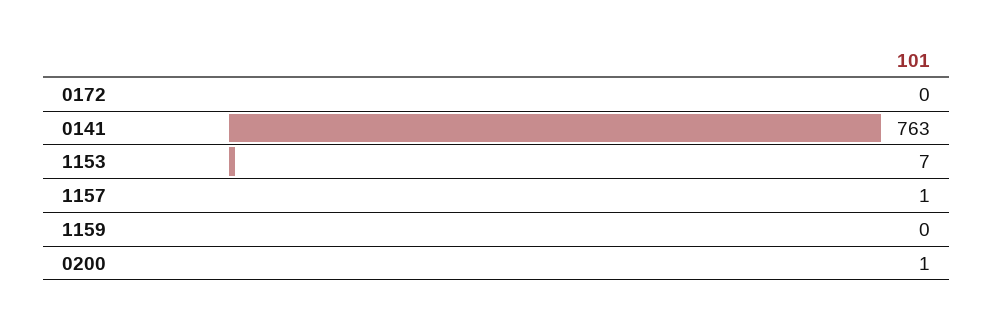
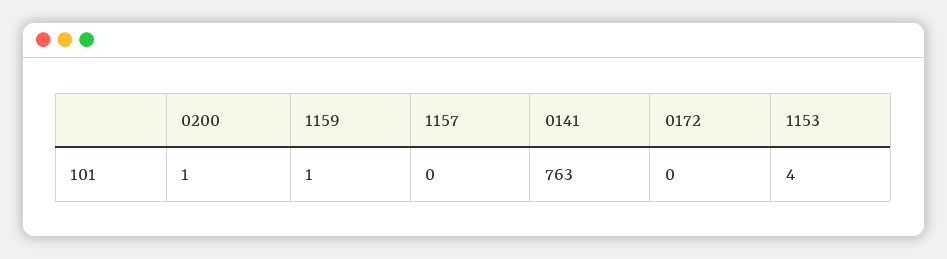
  {
    "0172": 0,
    "0141": 763,
-   "1153": 7,
+   "1153": 4,
-   "1157": 1,
+   "1157": 0,
-   "1159": 0,
+   "1159": 1,
    "0200": 1
  }

